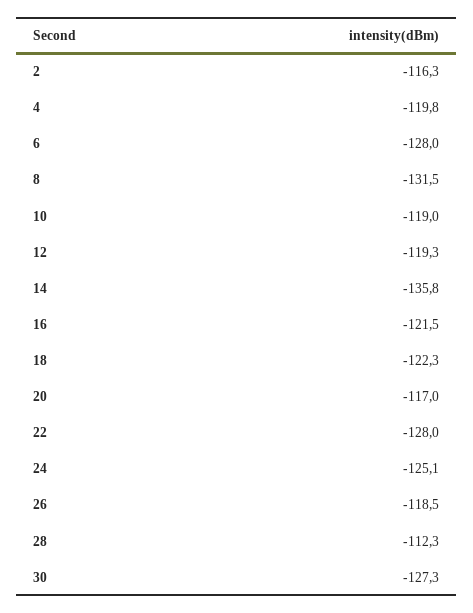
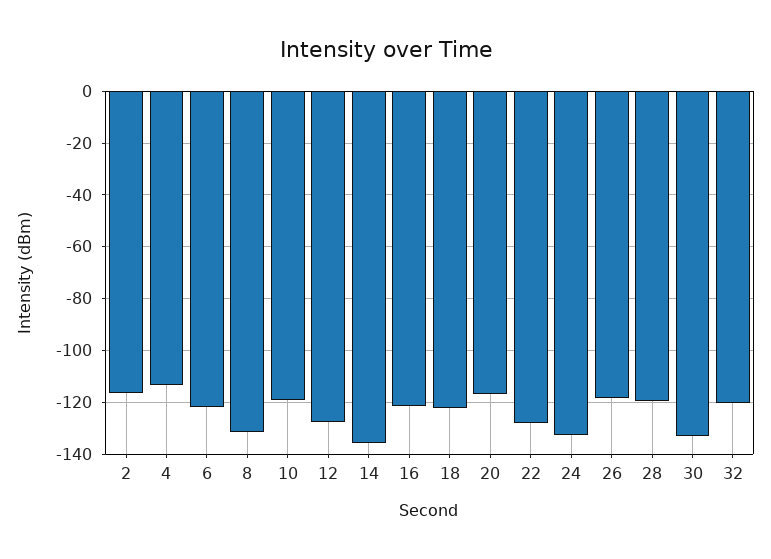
  {
    "2": -116.3,
-   "4": -119.8,
+   "4": -112.5,
-   "6": -128,
+   "6": -122.5,
    "8": -131.5,
    "10": -119,
-   "12": -119.3,
+   "12": -127.5,
    "14": -135.8,
    "16": -121.5,
    "18": -122.3,
    "20": -117,
    "22": -128,
-   "24": -125.1,
+   "24": -132.5,
    "26": -118.5,
-   "28": -112.3,
+   "28": -120,
-   "30": -127.3
+   "30": -132.5,
+   "32": -120
  }

